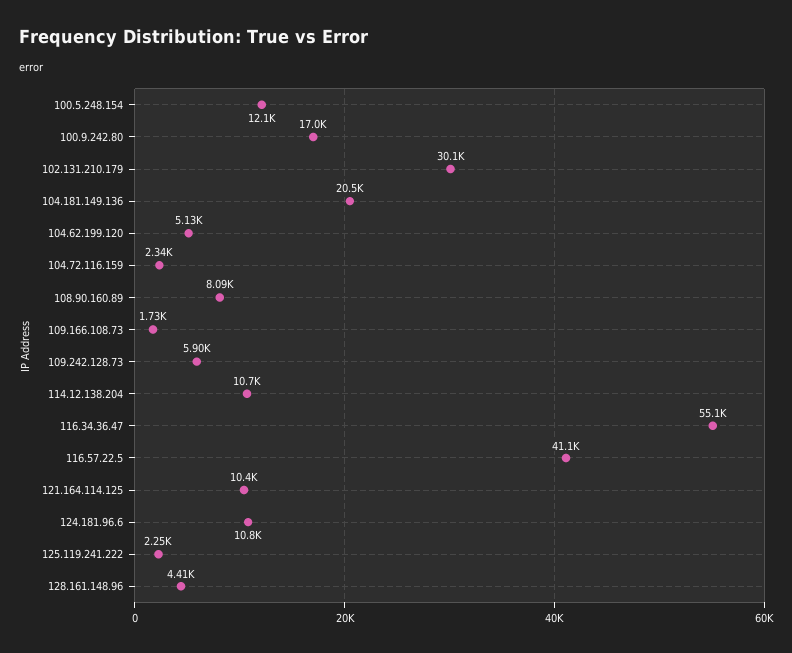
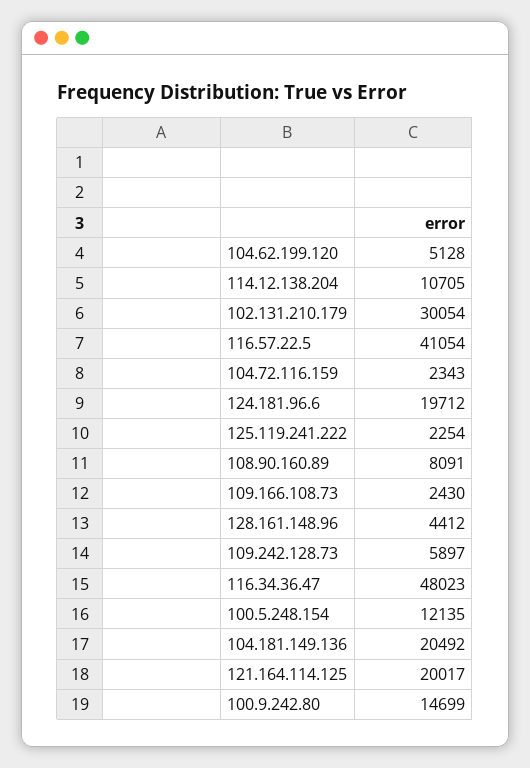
  {
    "100.5.248.154": 12135,
-   "100.9.242.80": 17000,
+   "100.9.242.80": 14699,
    "102.131.210.179": 30054,
    "104.181.149.136": 20492,
    "104.62.199.120": 5128,
    "104.72.116.159": 2343,
    "108.90.160.89": 8091,
-   "109.166.108.73": 1730,
+   "109.166.108.73": 2430,
    "109.242.128.73": 5897,
    "114.12.138.204": 10705,
-   "116.34.36.47": 55100,
+   "116.34.36.47": 48023,
    "116.57.22.5": 41054,
-   "121.164.114.125": 10400,
+   "121.164.114.125": 20017,
-   "124.181.96.6": 10800,
+   "124.181.96.6": 19712,
    "125.119.241.222": 2254,
    "128.161.148.96": 4412
  }

